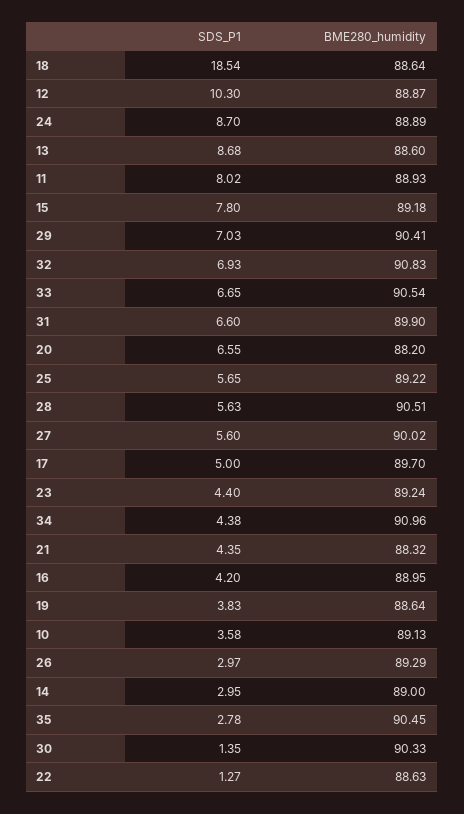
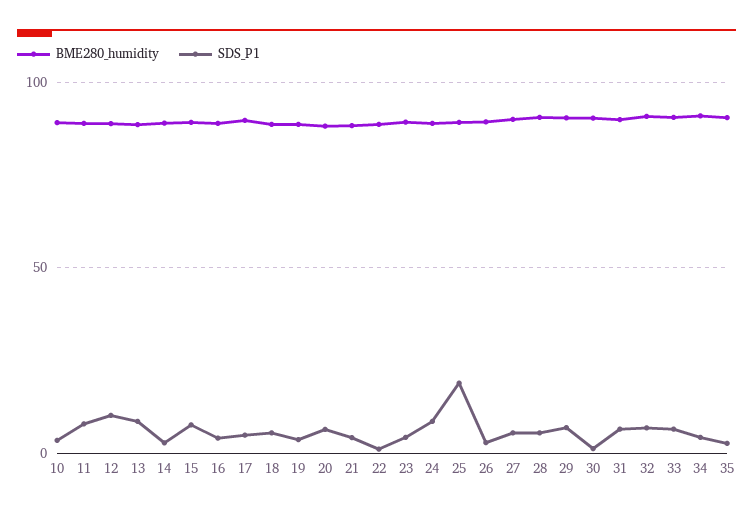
  {
    "SDS_P1": {
-     "18": 18.54,
+     "18": 5,
      "12": 10.3,
      "24": 8.7,
      "13": 8.68,
      "11": 8.02,
      "15": 7.8,
      "29": 7.03,
      "32": 6.93,
      "33": 6.65,
      "31": 6.6,
      "20": 6.55,
-     "25": 5.65,
+     "25": 20,
      "28": 5.63,
      "27": 5.6,
      "17": 5,
      "23": 4.4,
      "34": 4.38,
      "21": 4.35,
      "16": 4.2,
      "19": 3.83,
      "10": 3.58,
      "26": 2.97,
      "14": 2.95,
      "35": 2.78,
      "30": 1.35,
      "22": 1.27
    },
    "BME280_humidity": {
      "18": 88.64,
      "12": 88.87,
      "24": 88.89,
      "13": 88.6,
      "11": 88.93,
      "15": 89.18,
      "29": 90.41,
      "32": 90.83,
      "33": 90.54,
      "31": 89.9,
      "20": 88.2,
      "25": 89.22,
      "28": 90.51,
      "27": 90.02,
      "17": 89.7,
      "23": 89.24,
      "34": 90.96,
      "21": 88.32,
      "16": 88.95,
      "19": 88.64,
      "10": 89.13,
      "26": 89.29,
      "14": 89,
      "35": 90.45,
      "30": 90.33,
      "22": 88.63
    }
  }

